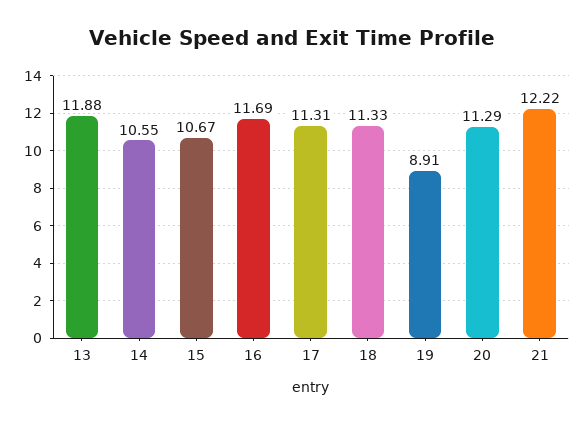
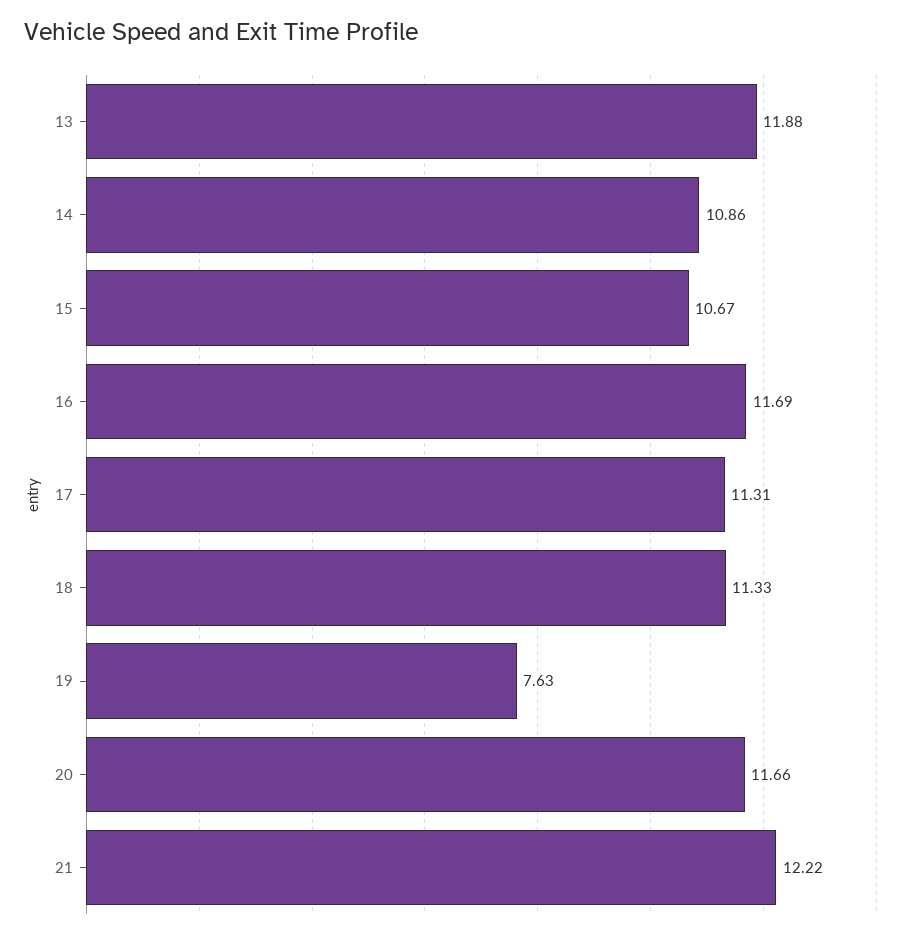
  {
    "13": 11.88,
-   "14": 10.55,
+   "14": 10.86,
    "15": 10.67,
    "16": 11.69,
    "17": 11.31,
    "18": 11.33,
-   "19": 8.91,
+   "19": 7.63,
-   "20": 11.29,
+   "20": 11.66,
    "21": 12.22
  }

